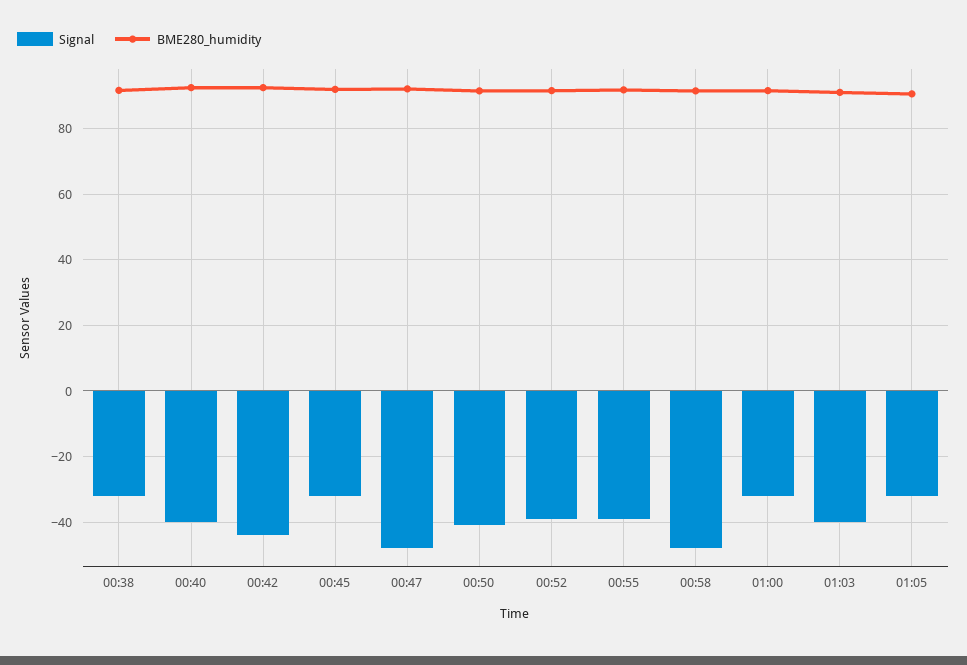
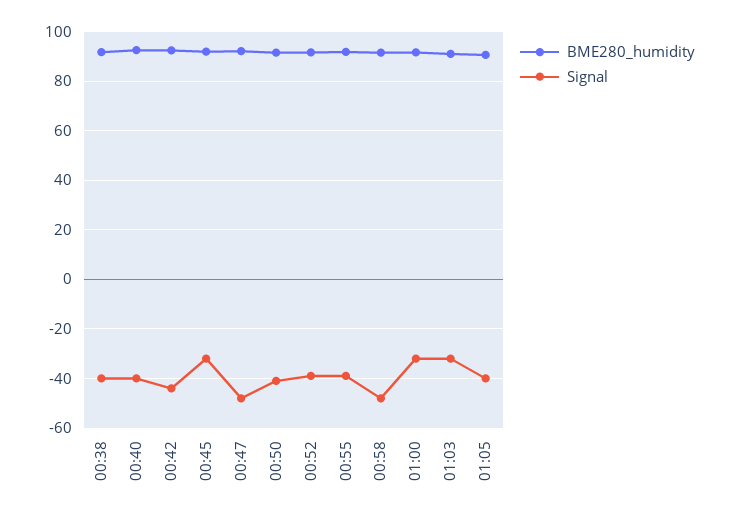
  {
    "Signal": {
-     "00:38": -32,
+     "00:38": -40,
      "00:40": -40,
      "00:42": -44,
      "00:45": -32,
      "00:47": -48,
      "00:50": -42,
      "00:52": -40,
      "00:55": -40,
      "00:58": -48,
      "01:00": -32,
-     "01:03": -40,
+     "01:03": -32.5,
-     "01:05": -32
+     "01:05": -40
    },
    "BME280_humidity": {
      "00:38": 92,
      "00:40": 92,
      "00:42": 92,
      "00:45": 92,
      "00:47": 92,
      "00:50": 92,
      "00:52": 92,
      "00:55": 92,
      "00:58": 92,
      "01:00": 92,
      "01:03": 90,
      "01:05": 90
    }
  }

